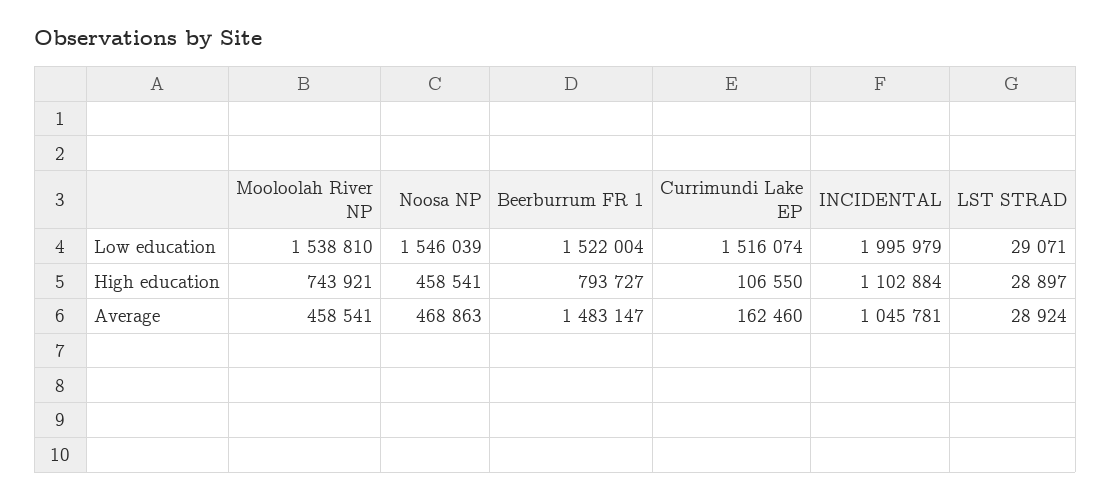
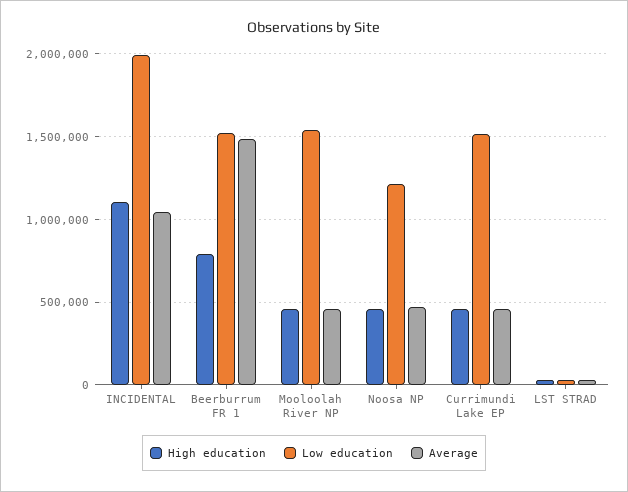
  {
    "Low education": {
      "Mooloolah River NP": 1538810,
-     "Noosa NP": 1546039,
+     "Noosa NP": 1200000,
      "Beerburrum FR 1": 1522004,
      "Currimundi Lake EP": 1516074,
      "INCIDENTAL": 1995979,
      "LST STRAD": 29071
    },
    "High education": {
-     "Mooloolah River NP": 743921,
+     "Mooloolah River NP": 450000,
      "Noosa NP": 458541,
      "Beerburrum FR 1": 793727,
-     "Currimundi Lake EP": 106550,
+     "Currimundi Lake EP": 450000,
      "INCIDENTAL": 1102884,
      "LST STRAD": 28897
    },
    "Average": {
      "Mooloolah River NP": 458541,
      "Noosa NP": 468863,
      "Beerburrum FR 1": 1483147,
-     "Currimundi Lake EP": 162460,
+     "Currimundi Lake EP": 450000,
      "INCIDENTAL": 1045781,
      "LST STRAD": 28924
    }
  }

